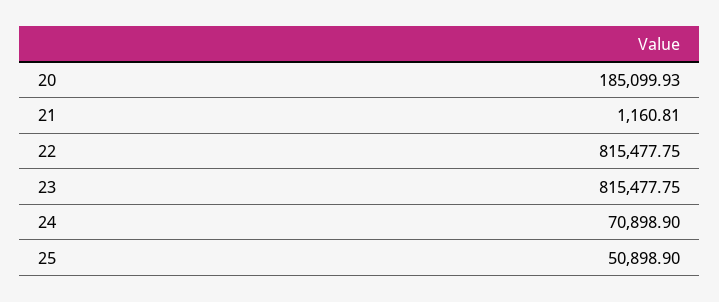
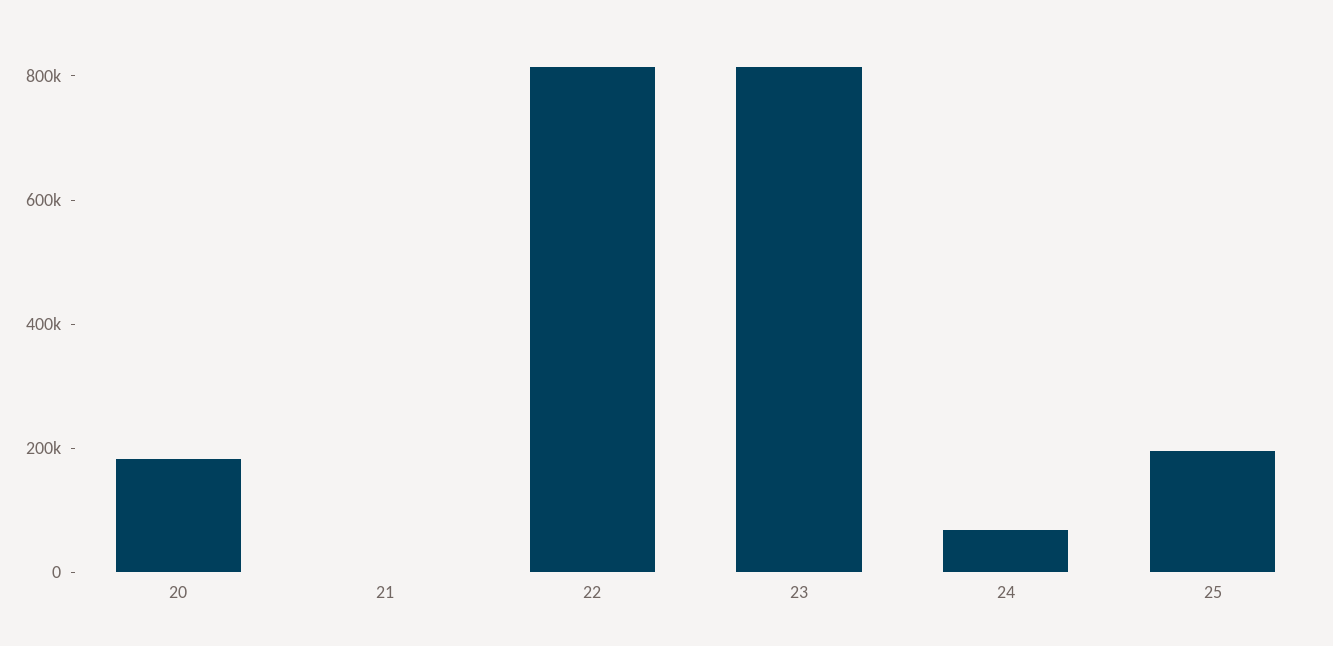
  {
    "20": 185099.93,
    "21": 1160.81,
    "22": 815477.75,
    "23": 815477.75,
    "24": 70898.9,
-   "25": 50898.9
+   "25": 200000
  }

